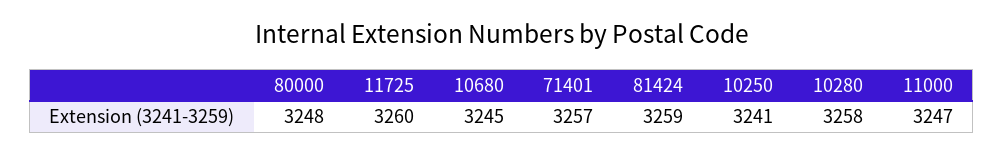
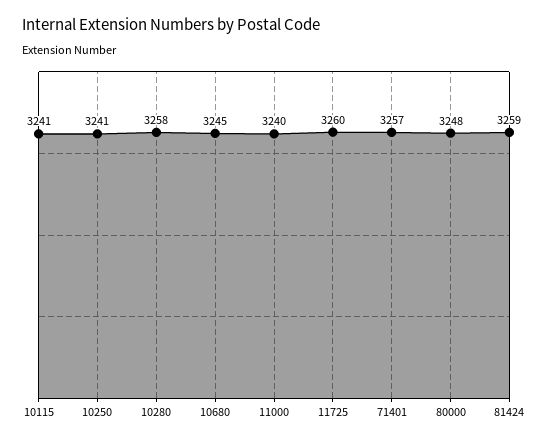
  {
    "80000": 3248,
    "11725": 3260,
    "10680": 3245,
    "71401": 3257,
    "81424": 3259,
    "10250": 3241,
    "10280": 3258,
-   "11000": 3247
+   "11000": 3240,
+   "10115": 3241
  }

